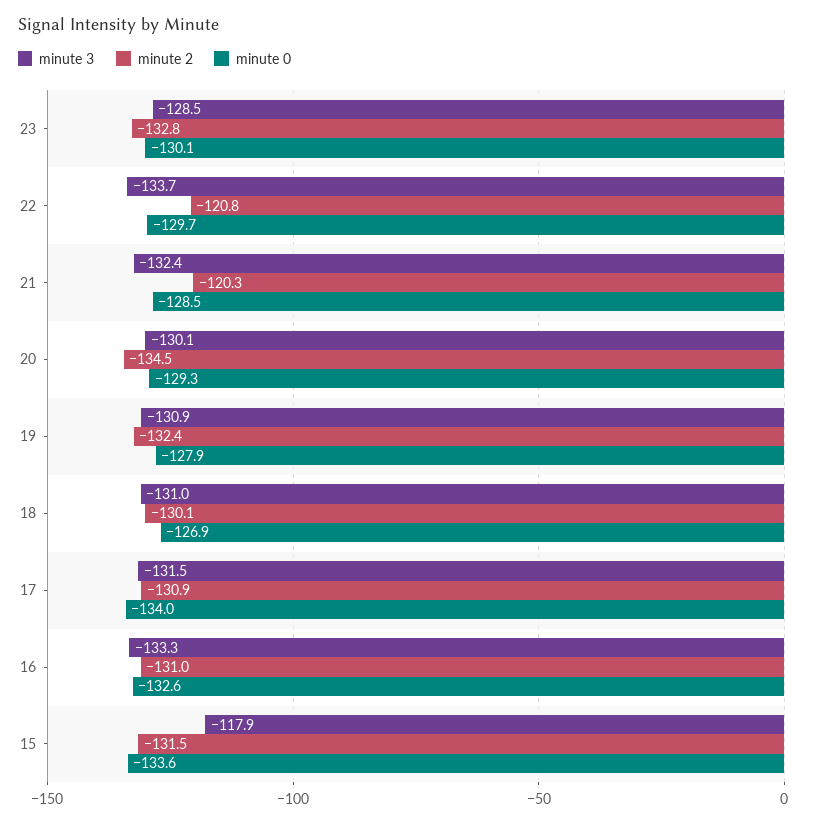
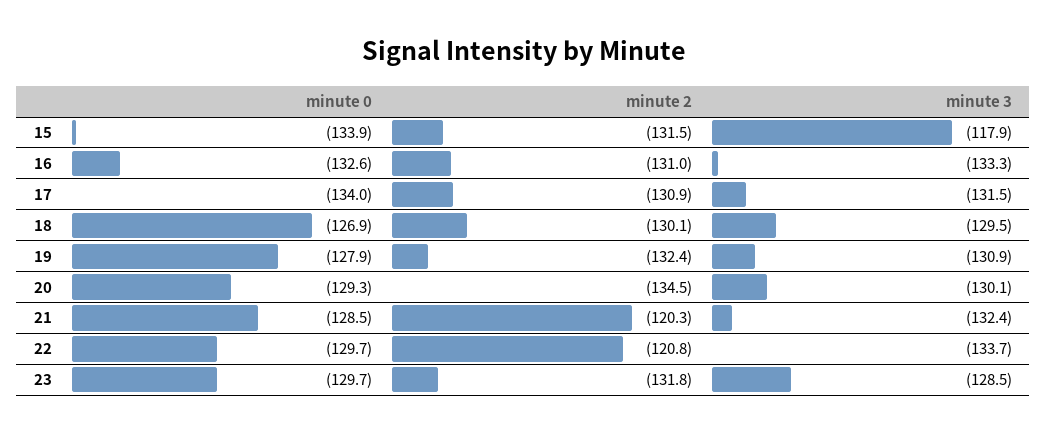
  {
    "minute 3": {
      "23": -128.5,
      "22": -133.7,
      "21": -132.4,
      "20": -130.1,
      "19": -130.9,
-     "18": -131,
+     "18": -129.5,
      "17": -131.5,
      "16": -133.3,
      "15": -117.9
    },
    "minute 2": {
-     "23": -132.8,
+     "23": -131.8,
      "22": -120.8,
      "21": -120.3,
      "20": -134.5,
      "19": -132.4,
      "18": -130.1,
      "17": -130.9,
      "16": -131,
      "15": -131.5
    },
    "minute 0": {
-     "23": -130.1,
+     "23": -129.7,
      "22": -129.7,
      "21": -128.5,
      "20": -129.3,
      "19": -127.9,
      "18": -126.9,
      "17": -134,
      "16": -132.6,
-     "15": -133.6
+     "15": -133.9
    }
  }

